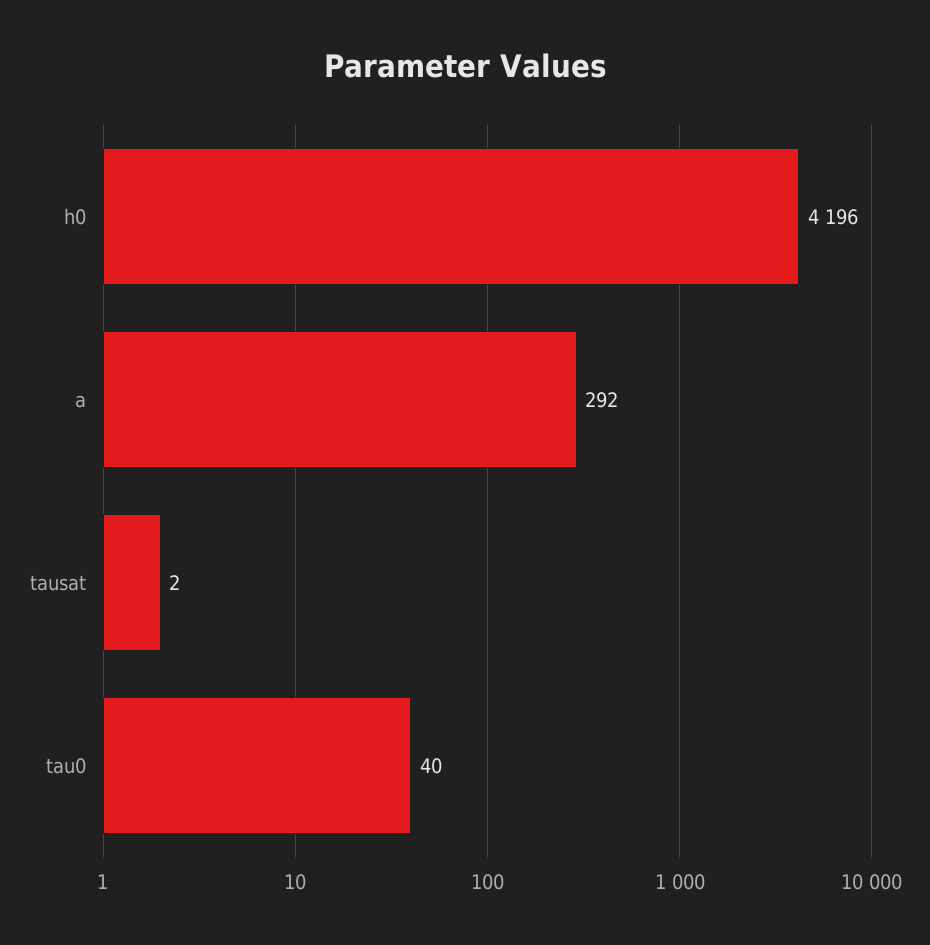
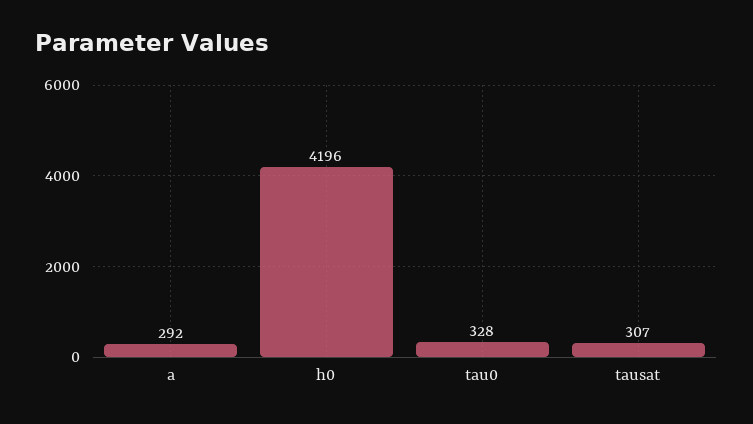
  {
    "h0": 4196,
    "a": 292,
-   "tausat": 2,
+   "tausat": 307,
-   "tau0": 40
+   "tau0": 328
  }

